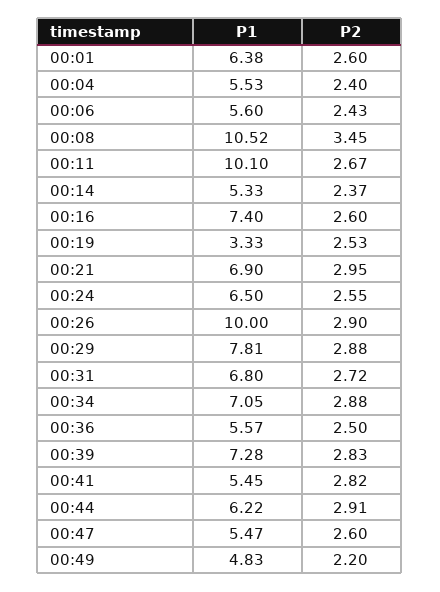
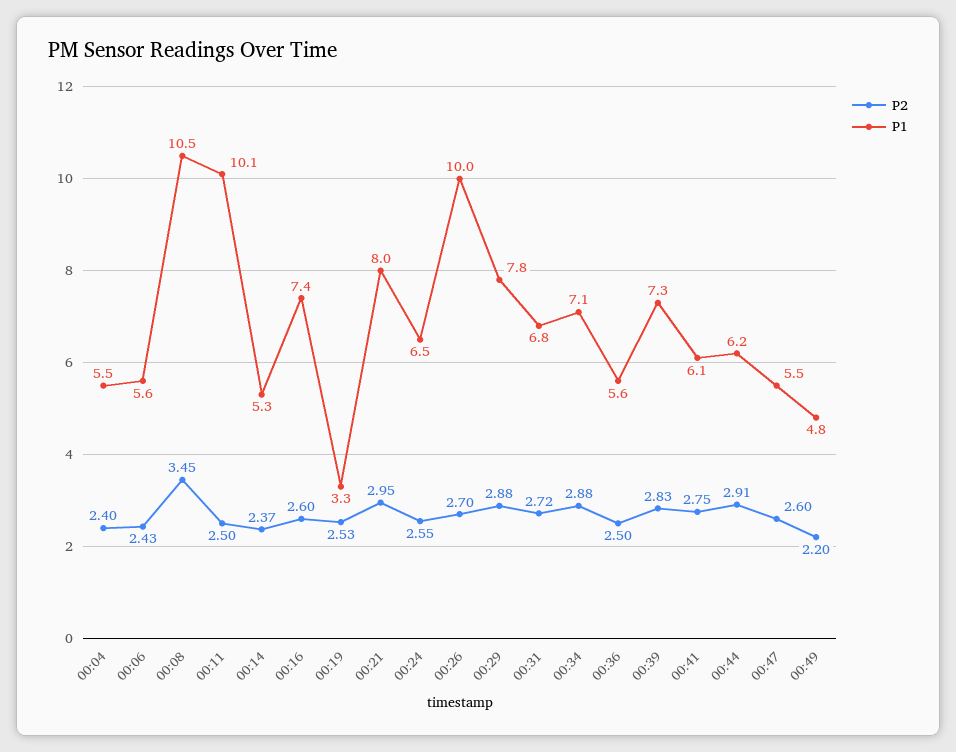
  {
    "P1": {
-     "00:01": 6.38,
      "00:04": 5.53,
      "00:06": 5.6,
      "00:08": 10.52,
      "00:11": 10.1,
      "00:14": 5.33,
      "00:16": 7.4,
      "00:19": 3.33,
-     "00:21": 6.9,
+     "00:21": 8,
      "00:24": 6.5,
      "00:26": 10,
      "00:29": 7.81,
      "00:31": 6.8,
      "00:34": 7.05,
      "00:36": 5.57,
      "00:39": 7.28,
-     "00:41": 5.45,
+     "00:41": 6.1,
      "00:44": 6.22,
      "00:47": 5.47,
      "00:49": 4.83
    },
    "P2": {
-     "00:01": 2.6,
      "00:04": 2.4,
      "00:06": 2.43,
      "00:08": 3.45,
-     "00:11": 2.67,
+     "00:11": 2.5,
      "00:14": 2.37,
      "00:16": 2.6,
      "00:19": 2.53,
      "00:21": 2.95,
      "00:24": 2.55,
-     "00:26": 2.9,
+     "00:26": 2.7,
      "00:29": 2.88,
      "00:31": 2.72,
      "00:34": 2.88,
      "00:36": 2.5,
      "00:39": 2.83,
-     "00:41": 2.82,
+     "00:41": 2.75,
      "00:44": 2.91,
      "00:47": 2.6,
      "00:49": 2.2
    }
  }

